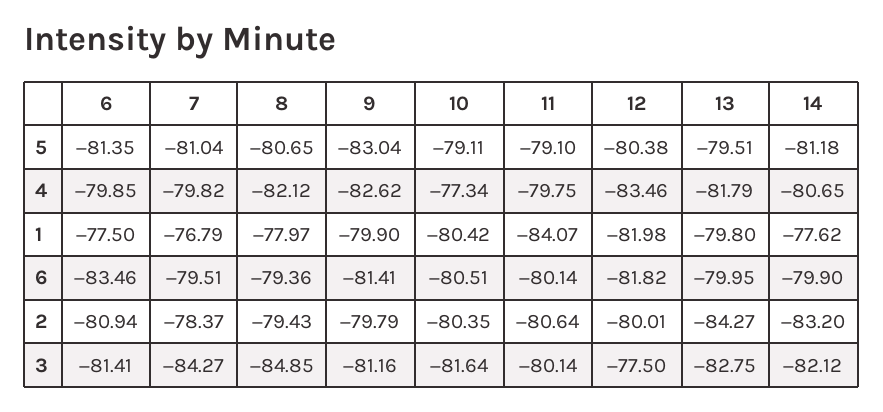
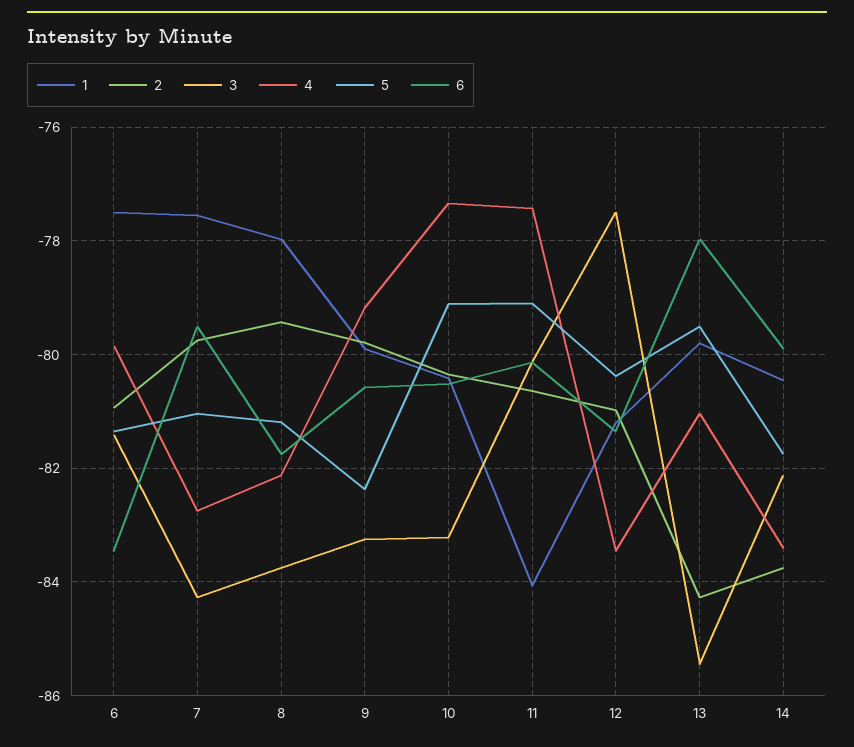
  {
    "5": {
      "6": -81.35,
      "7": -81.04,
-     "8": -80.65,
+     "8": -81.2,
-     "9": -83.04,
+     "9": -82.4,
      "10": -79.11,
      "11": -79.1,
      "12": -80.38,
      "13": -79.51,
-     "14": -81.18
+     "14": -81.8
    },
    "4": {
      "6": -79.85,
-     "7": -79.82,
+     "7": -82.8,
      "8": -82.12,
-     "9": -82.62,
+     "9": -79.2,
      "10": -77.34,
-     "11": -79.75,
+     "11": -77.4,
      "12": -83.46,
-     "13": -81.79,
+     "13": -81,
-     "14": -80.65
+     "14": -83.4
    },
    "1": {
      "6": -77.5,
-     "7": -76.79,
+     "7": -77.6,
      "8": -77.97,
      "9": -79.9,
      "10": -80.42,
      "11": -84.07,
-     "12": -81.98,
+     "12": -81.2,
      "13": -79.8,
-     "14": -77.62
+     "14": -80.4
    },
    "6": {
      "6": -83.46,
      "7": -79.51,
-     "8": -79.36,
+     "8": -81.8,
-     "9": -81.41,
+     "9": -80.6,
      "10": -80.51,
      "11": -80.14,
-     "12": -81.82,
+     "12": -81.4,
-     "13": -79.95,
+     "13": -78,
      "14": -79.9
    },
    "2": {
      "6": -80.94,
-     "7": -78.37,
+     "7": -79.8,
      "8": -79.43,
      "9": -79.79,
      "10": -80.35,
      "11": -80.64,
-     "12": -80.01,
+     "12": -81,
      "13": -84.27,
-     "14": -83.2
+     "14": -83.8
    },
    "3": {
      "6": -81.41,
      "7": -84.27,
-     "8": -84.85,
+     "8": -83.8,
-     "9": -81.16,
+     "9": -83.2,
-     "10": -81.64,
+     "10": -83.2,
      "11": -80.14,
      "12": -77.5,
-     "13": -82.75,
+     "13": -85.4,
      "14": -82.12
    }
  }

